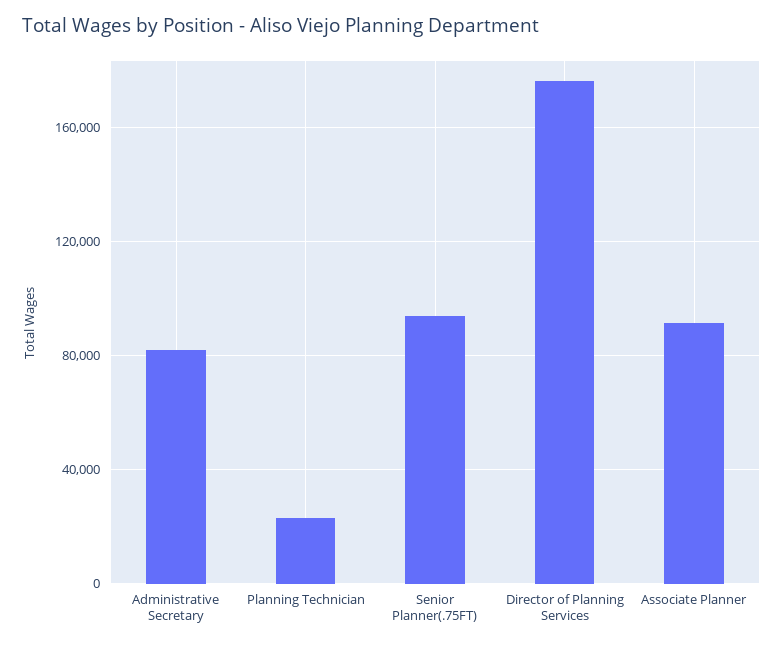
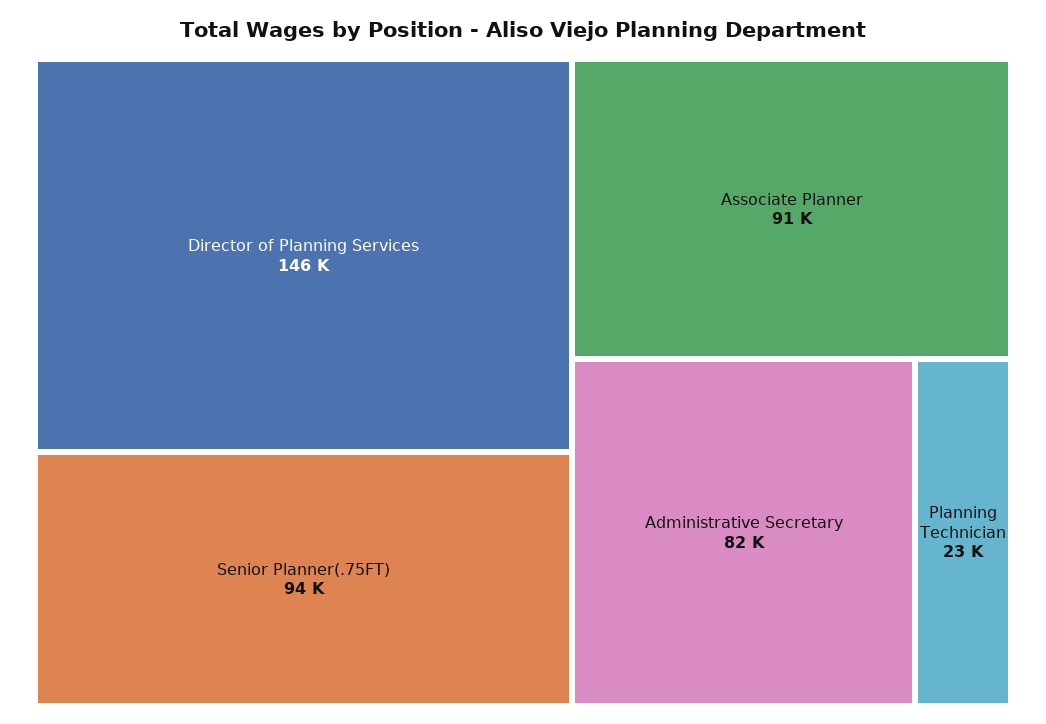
  {
    "Administrative Secretary": 82000,
    "Planning Technician": 23000,
    "Senior Planner(.75FT)": 94000,
-   "Director of Planning Services": 175000,
+   "Director of Planning Services": 146000,
    "Associate Planner": 91000
  }

